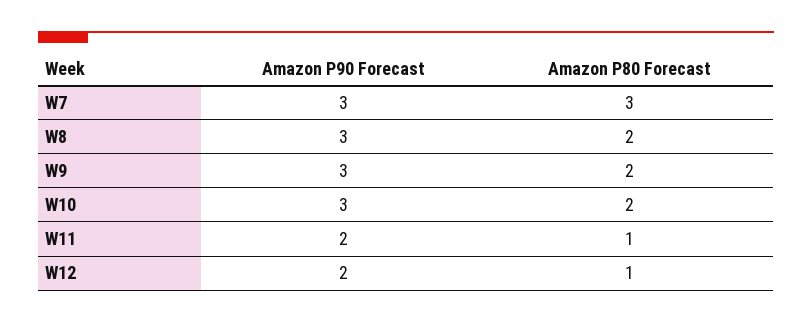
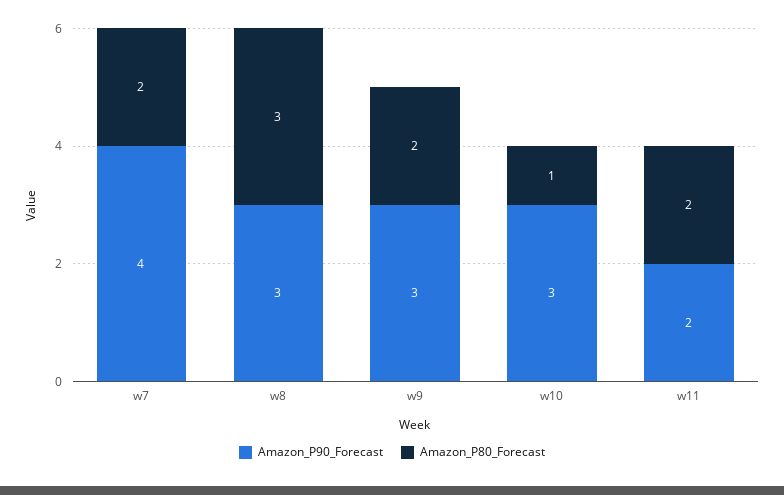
  {
    "Amazon P90 Forecast": {
-     "W7": 3,
+     "W7": 4,
      "W8": 3,
      "W9": 3,
      "W10": 3,
-     "W11": 2,
+     "W11": 2
-     "W12": 2
    },
    "Amazon P80 Forecast": {
-     "W7": 3,
+     "W7": 2,
-     "W8": 2,
+     "W8": 3,
      "W9": 2,
-     "W10": 2,
+     "W10": 1,
-     "W11": 1,
+     "W11": 2
-     "W12": 1
    }
  }

